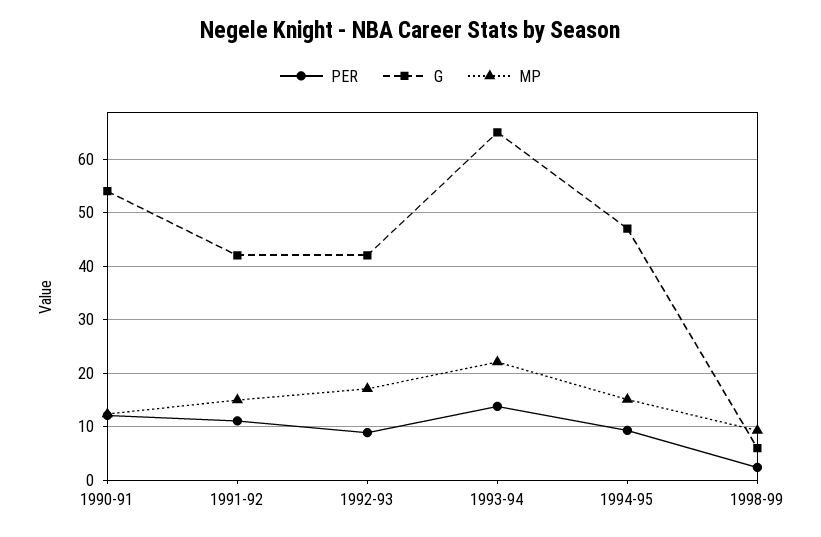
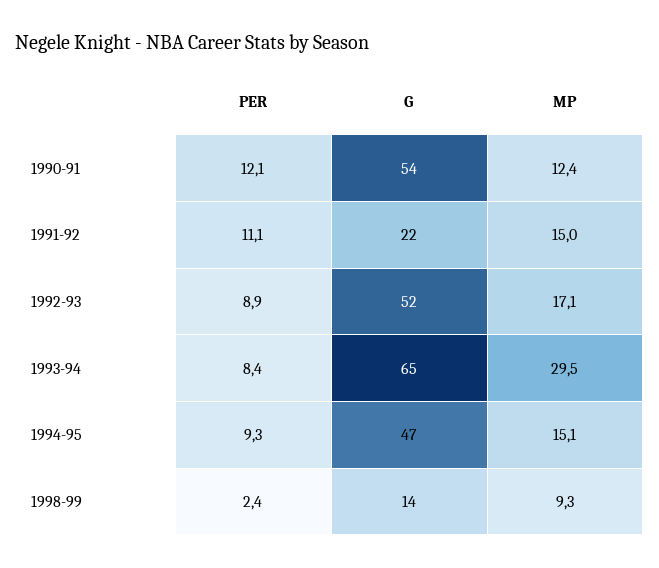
  {
    "PER": {
      "1990-91": 12.1,
      "1991-92": 11.1,
      "1992-93": 8.9,
-     "1993-94": 14,
+     "1993-94": 8.4,
      "1994-95": 9.3,
      "1998-99": 2.4
    },
    "G": {
      "1990-91": 54,
-     "1991-92": 42,
+     "1991-92": 22,
-     "1992-93": 42,
+     "1992-93": 52,
      "1993-94": 65,
      "1994-95": 47,
-     "1998-99": 6
+     "1998-99": 14
    },
    "MP": {
      "1990-91": 12.4,
      "1991-92": 15,
      "1992-93": 17.1,
-     "1993-94": 22,
+     "1993-94": 29.5,
      "1994-95": 15.1,
      "1998-99": 9.3
    }
  }

